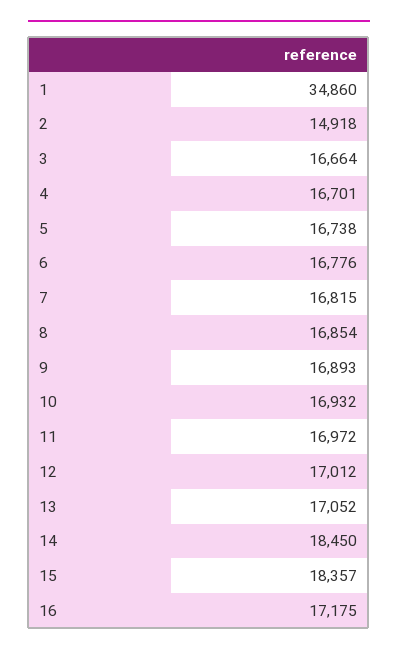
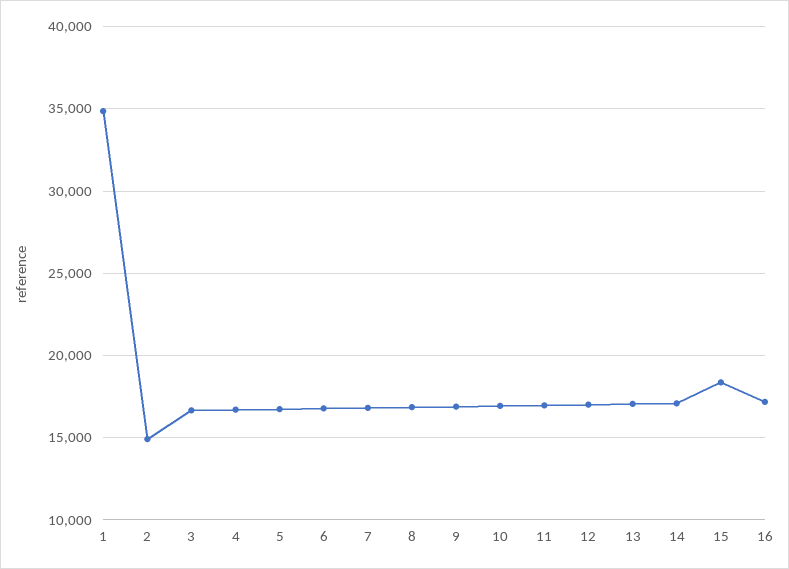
  {
    "1": 34860,
    "2": 14918,
    "3": 16664,
    "4": 16701,
    "5": 16738,
    "6": 16776,
    "7": 16815,
    "8": 16854,
    "9": 16893,
    "10": 16932,
    "11": 16972,
    "12": 17012,
    "13": 17052,
-   "14": 18450,
+   "14": 17000,
    "15": 18357,
    "16": 17175
  }

